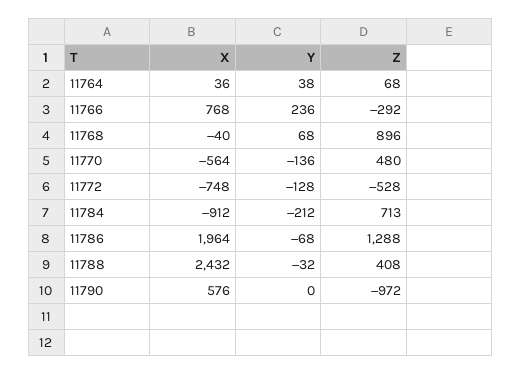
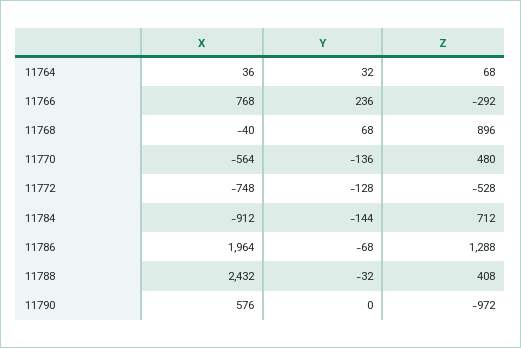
  {
    "X": {
      "11764": 36,
      "11766": 768,
      "11768": -40,
      "11770": -564,
      "11772": -748,
      "11784": -912,
      "11786": 1964,
      "11788": 2432,
      "11790": 576
    },
    "Y": {
-     "11764": 38,
+     "11764": 32,
      "11766": 236,
      "11768": 68,
      "11770": -136,
      "11772": -128,
-     "11784": -212,
+     "11784": -144,
      "11786": -68,
      "11788": -32,
      "11790": 0
    },
    "Z": {
      "11764": 68,
      "11766": -292,
      "11768": 896,
      "11770": 480,
      "11772": -528,
-     "11784": 713,
+     "11784": 712,
      "11786": 1288,
      "11788": 408,
      "11790": -972
    }
  }

